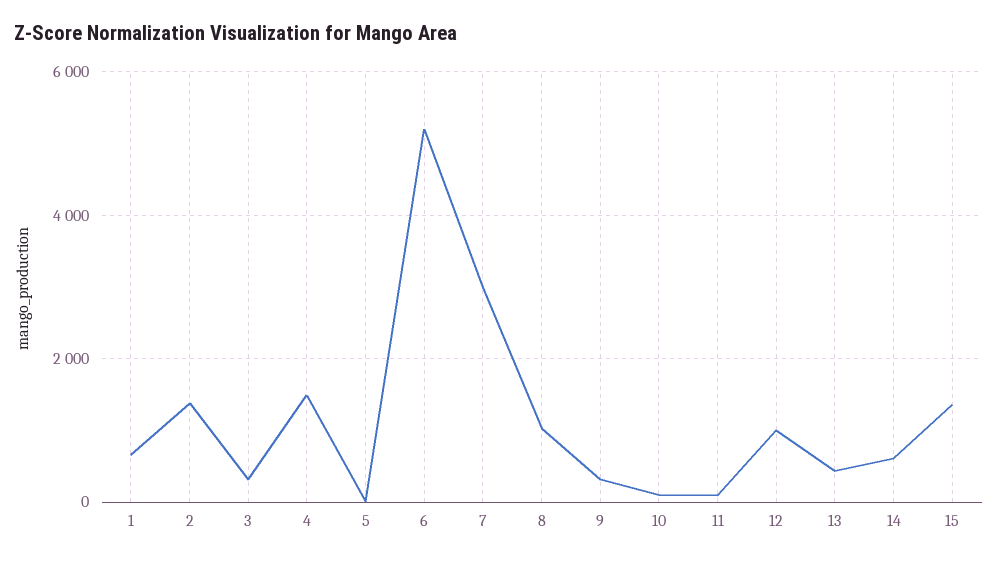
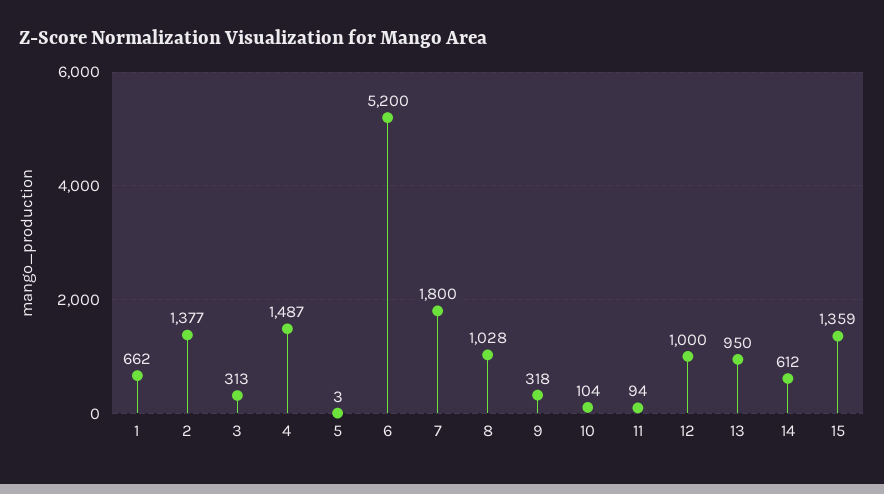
  {
    "1": 662,
    "2": 1377,
    "3": 313,
    "4": 1487,
    "5": 3,
    "6": 5200,
-   "7": 3000,
+   "7": 1800,
    "8": 1028,
    "9": 318,
    "10": 104,
    "11": 94,
    "12": 1000,
-   "13": 400,
+   "13": 950,
    "14": 612,
    "15": 1359
  }

